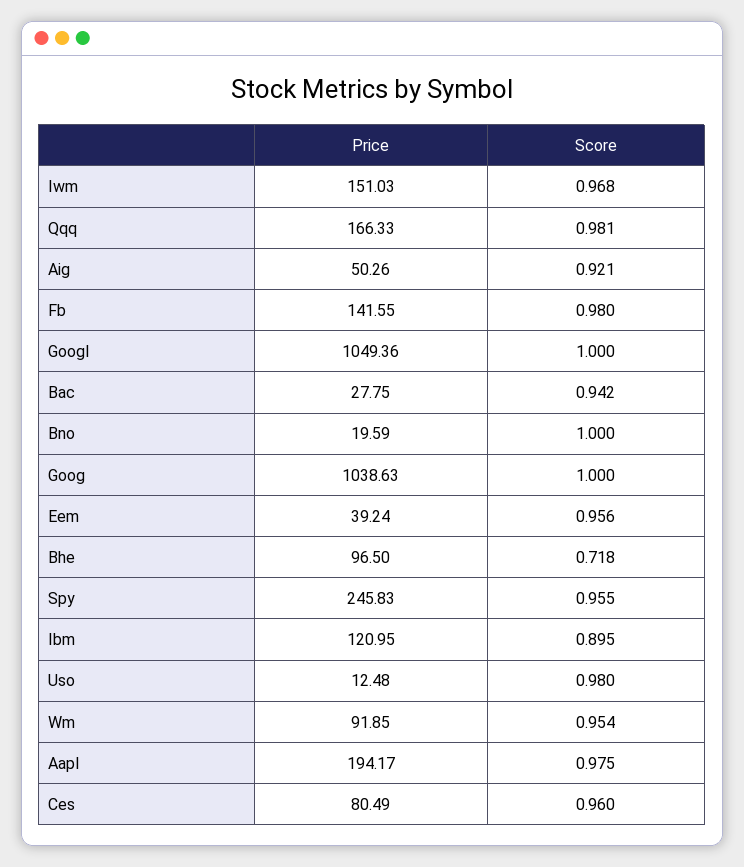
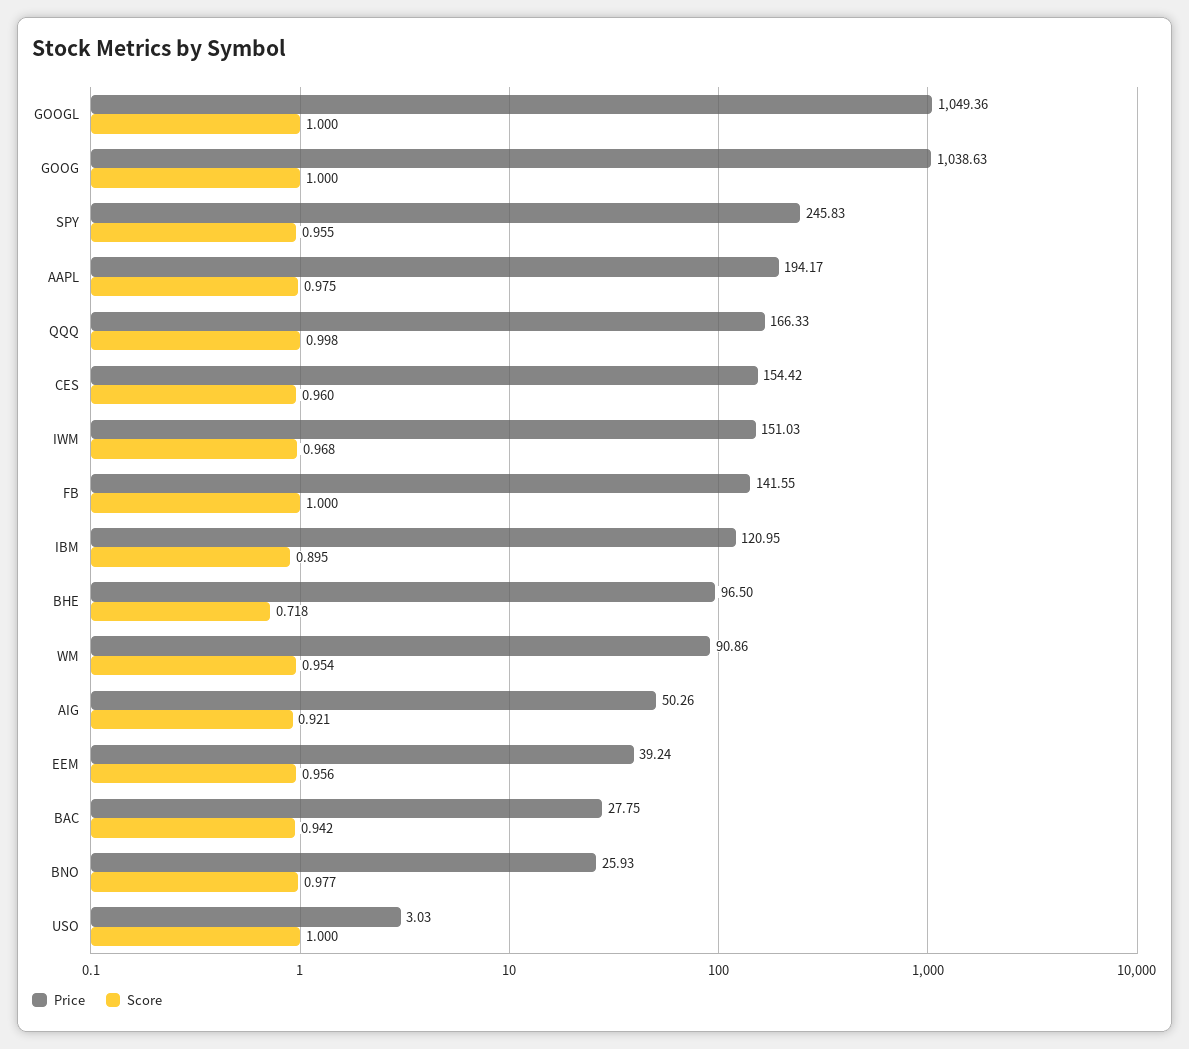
  {
    "Price": {
      "Iwm": 151.03,
      "Qqq": 166.33,
      "Aig": 50.26,
      "Fb": 141.55,
      "Googl": 1049.36,
      "Bac": 27.75,
-     "Bno": 19.59,
+     "Bno": 25.93,
      "Goog": 1038.63,
      "Eem": 39.24,
      "Bhe": 96.5,
      "Spy": 245.83,
      "Ibm": 120.95,
-     "Uso": 12.48,
+     "Uso": 3.03,
-     "Wm": 91.85,
+     "Wm": 90.86,
      "Aapl": 194.17,
-     "Ces": 80.49
+     "Ces": 154.42
    },
    "Score": {
      "Iwm": 0.968,
-     "Qqq": 0.981,
+     "Qqq": 0.998,
      "Aig": 0.921,
-     "Fb": 0.98,
+     "Fb": 1,
      "Googl": 1,
      "Bac": 0.942,
-     "Bno": 1,
+     "Bno": 0.977,
      "Goog": 1,
      "Eem": 0.956,
      "Bhe": 0.718,
      "Spy": 0.955,
      "Ibm": 0.895,
-     "Uso": 0.98,
+     "Uso": 1,
      "Wm": 0.954,
      "Aapl": 0.975,
      "Ces": 0.96
    }
  }

